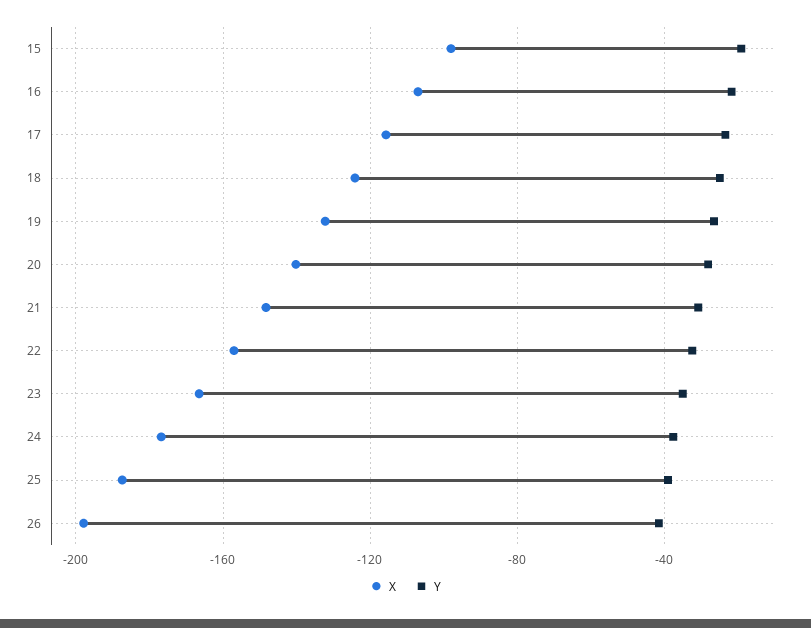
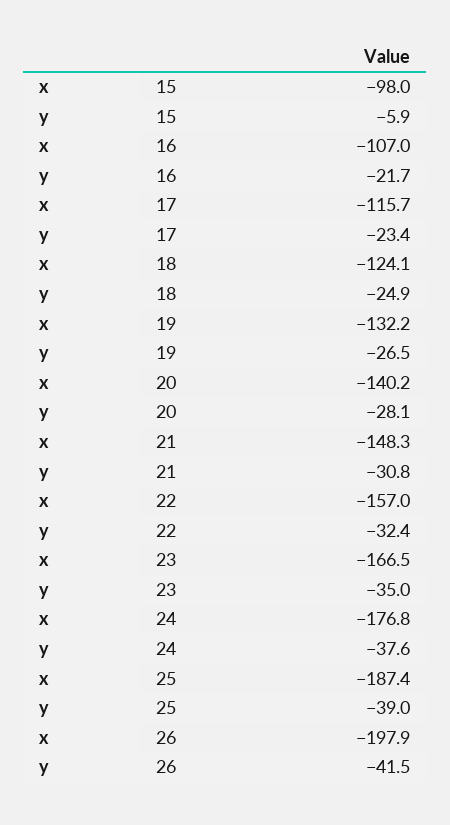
  {
    "X": {
      "15": -98,
      "16": -107,
      "17": -115.7,
      "18": -124.1,
      "19": -132.2,
      "20": -140.2,
      "21": -148.3,
      "22": -157,
      "23": -166.5,
      "24": -176.8,
      "25": -187.4,
      "26": -197.9
    },
    "Y": {
-     "15": -20,
+     "15": -5.9,
      "16": -21.7,
      "17": -23.4,
      "18": -24.9,
      "19": -26.5,
      "20": -28.1,
      "21": -30.8,
      "22": -32.4,
      "23": -35,
      "24": -37.6,
      "25": -39,
      "26": -41.5
    }
  }

